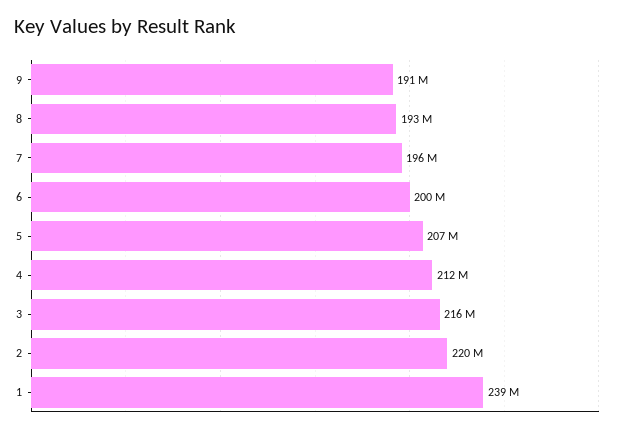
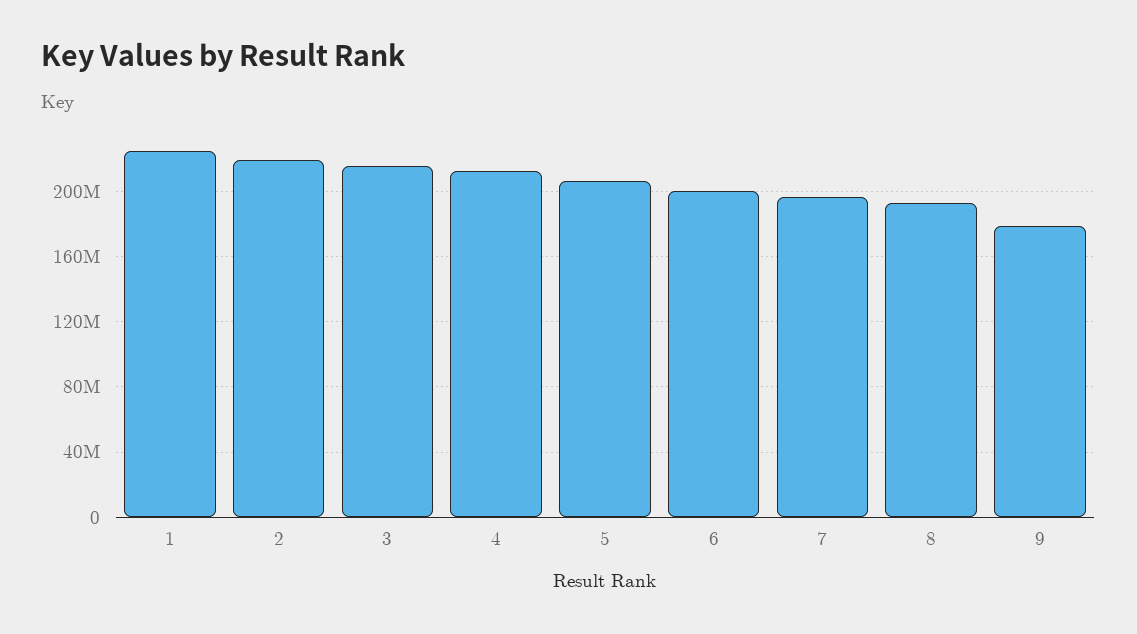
  {
-   "9": 191000000,
+   "9": 180000000,
    "8": 193000000,
    "7": 196000000,
    "6": 200000000,
    "5": 207000000,
    "4": 212000000,
    "3": 216000000,
    "2": 220000000,
-   "1": 239000000
+   "1": 225000000
  }

